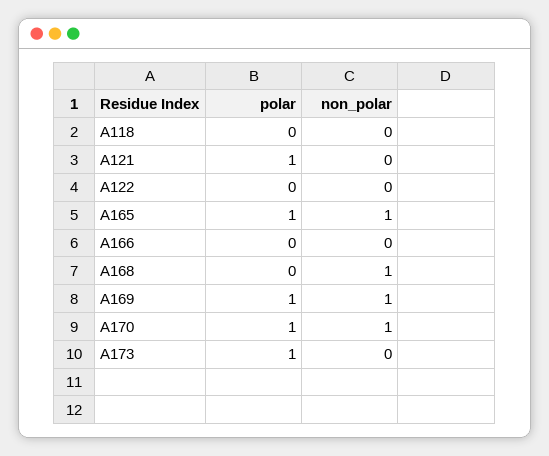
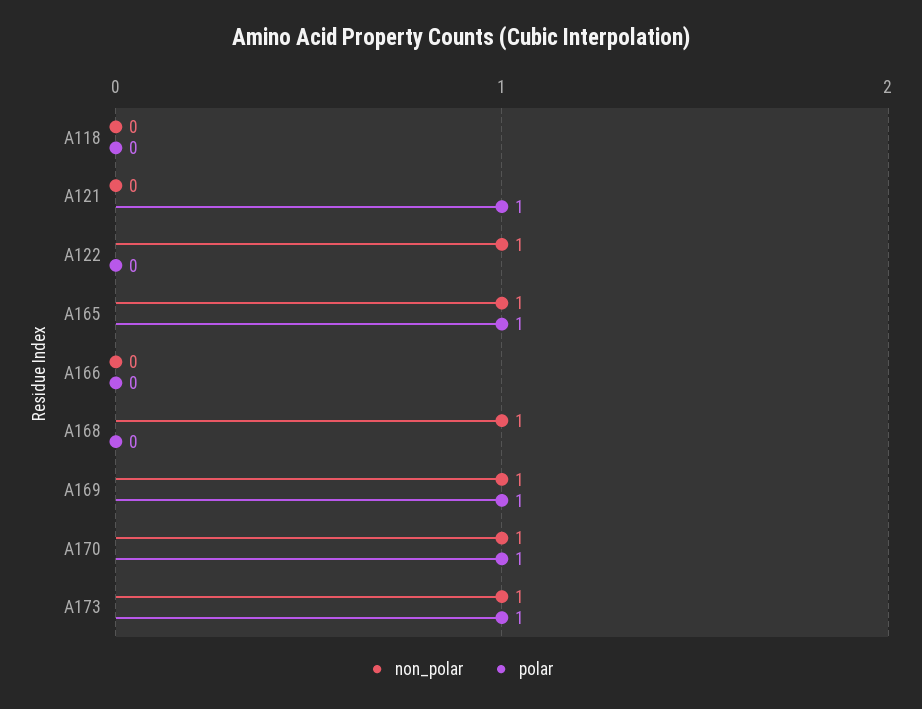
  {
    "polar": {
      "A118": 0,
      "A121": 1,
      "A122": 0,
      "A165": 1,
      "A166": 0,
      "A168": 0,
      "A169": 1,
      "A170": 1,
      "A173": 1
    },
    "non_polar": {
      "A118": 0,
      "A121": 0,
-     "A122": 0,
+     "A122": 1,
      "A165": 1,
      "A166": 0,
      "A168": 1,
      "A169": 1,
      "A170": 1,
-     "A173": 0
+     "A173": 1
    }
  }

